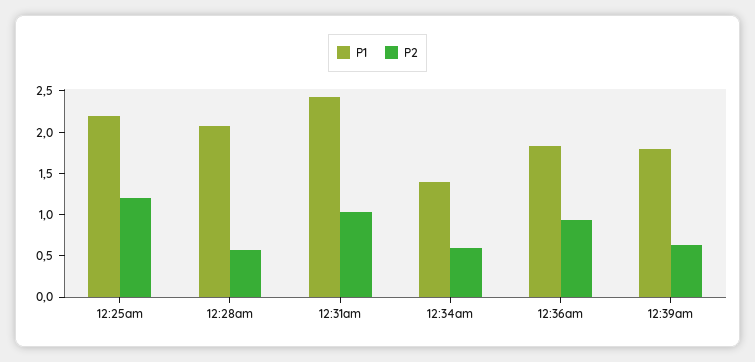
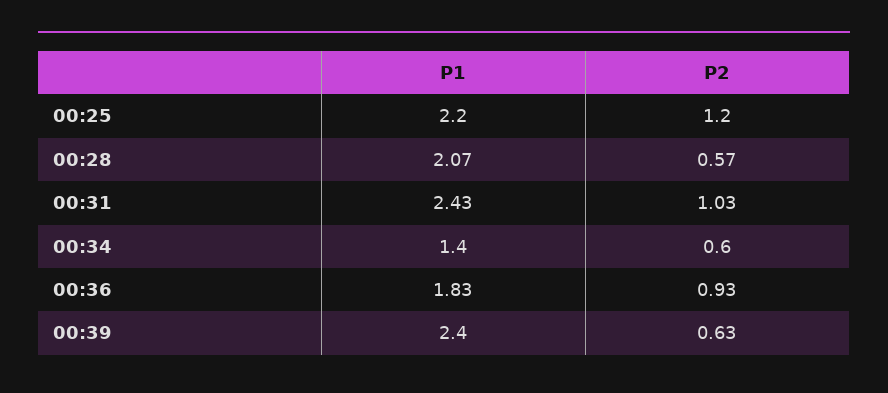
  {
    "P1": {
      "12:25am": 2.2,
      "12:28am": 2.07,
      "12:31am": 2.43,
      "12:34am": 1.4,
      "12:36am": 1.83,
-     "12:39am": 1.8
+     "12:39am": 2.4
    },
    "P2": {
      "12:25am": 1.2,
      "12:28am": 0.57,
      "12:31am": 1.03,
      "12:34am": 0.6,
      "12:36am": 0.93,
      "12:39am": 0.63
    }
  }

